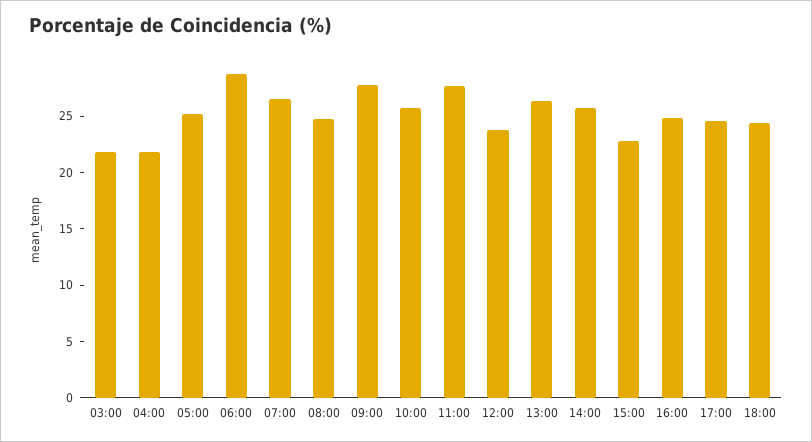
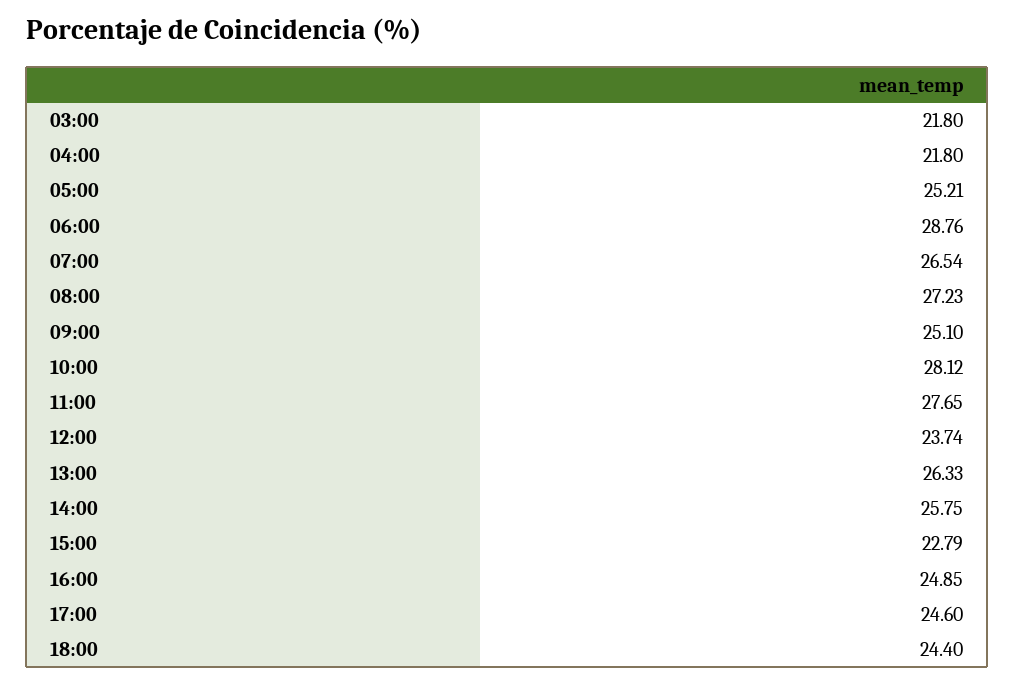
  {
    "03:00": 21.8,
    "04:00": 21.8,
    "05:00": 25.21,
    "06:00": 28.76,
    "07:00": 26.54,
-   "08:00": 25,
+   "08:00": 27.23,
-   "09:00": 28,
+   "09:00": 25.1,
-   "10:00": 26,
+   "10:00": 28.12,
    "11:00": 27.65,
    "12:00": 23.74,
    "13:00": 26.33,
    "14:00": 25.75,
    "15:00": 22.79,
    "16:00": 24.85,
    "17:00": 24.6,
    "18:00": 24.4
  }

